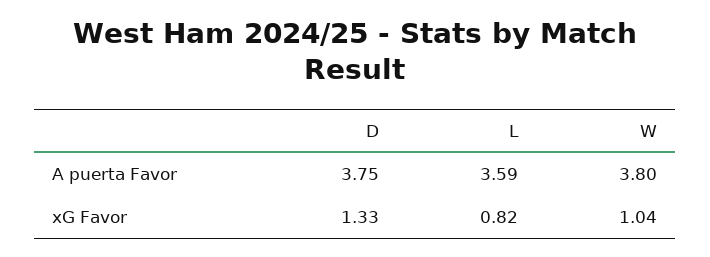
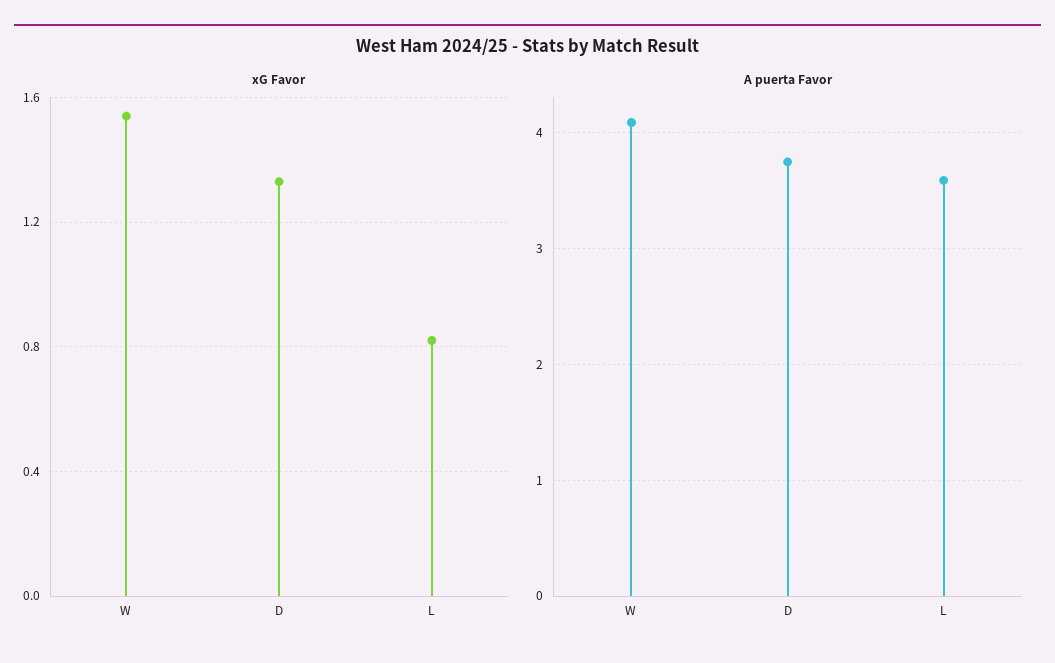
  {
    "A puerta Favor": {
      "D": 3.75,
      "L": 3.59,
-     "W": 3.8
+     "W": 4.1
    },
    "xG Favor": {
      "D": 1.33,
      "L": 0.82,
-     "W": 1.04
+     "W": 1.55
    }
  }

